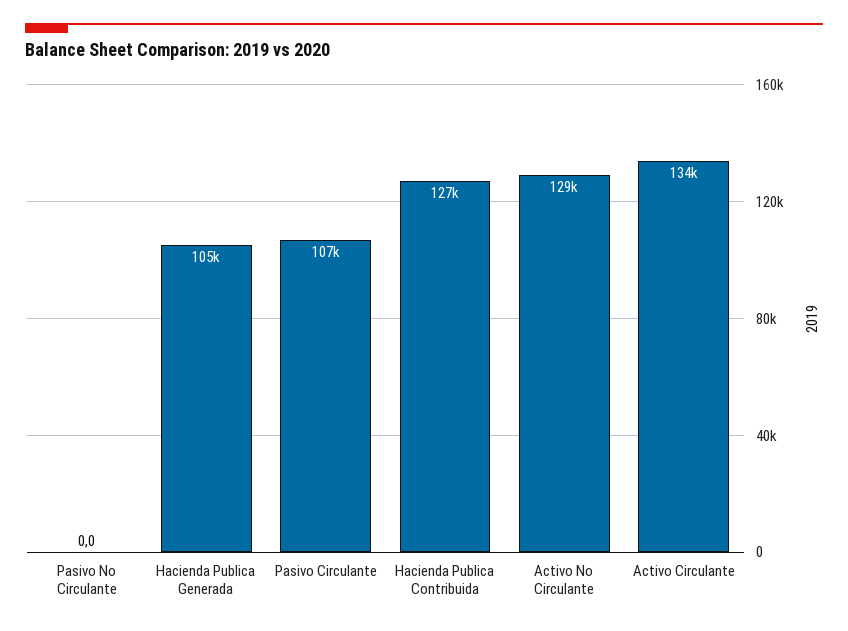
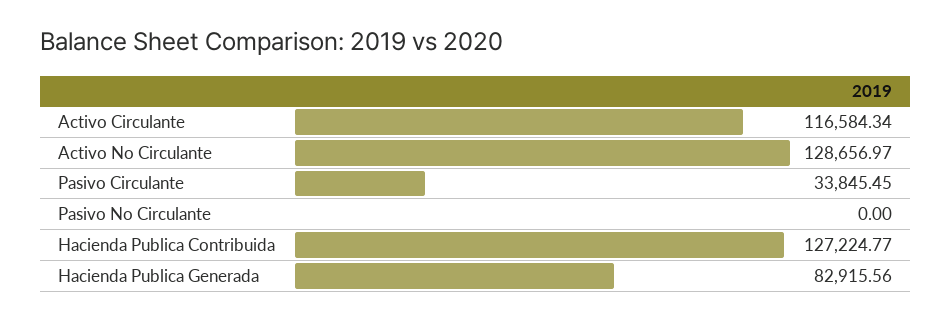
  {
    "Pasivo No Circulante": 0,
-   "Hacienda Publica Generada": 105000,
+   "Hacienda Publica Generada": 82915.56,
-   "Pasivo Circulante": 107000,
+   "Pasivo Circulante": 33845.45,
    "Hacienda Publica Contribuida": 127224.77,
    "Activo No Circulante": 128656.97,
-   "Activo Circulante": 134000
+   "Activo Circulante": 116584.34
  }

